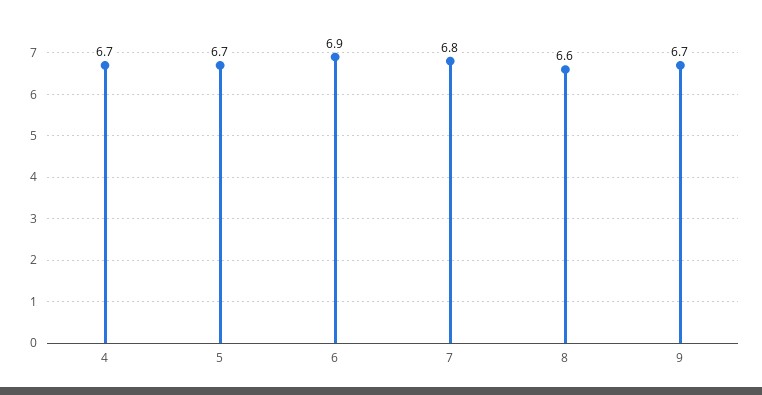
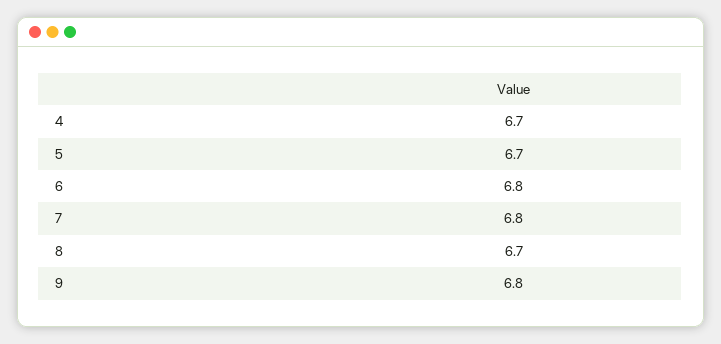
  {
    "4": 6.7,
    "5": 6.7,
-   "6": 6.9,
+   "6": 6.8,
    "7": 6.8,
-   "8": 6.6,
+   "8": 6.7,
-   "9": 6.7
+   "9": 6.8
  }

